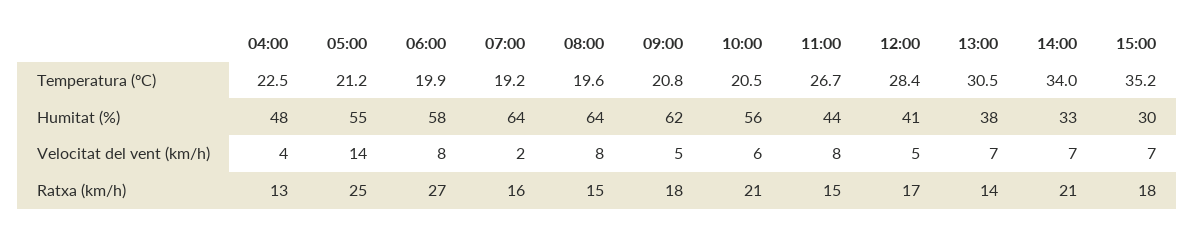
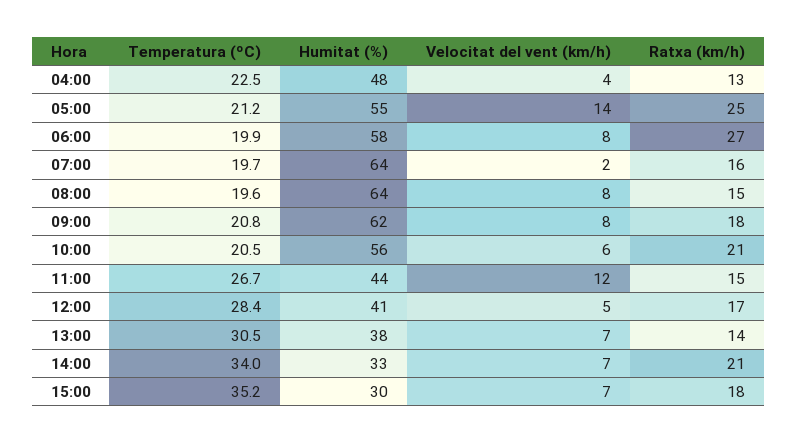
  {
    "04:00": {
      "Temperatura (ºC)": 22.5,
      "Humitat (%)": 48,
      "Velocitat del vent (km/h)": 4,
      "Ratxa (km/h)": 13
    },
    "05:00": {
      "Temperatura (ºC)": 21.2,
      "Humitat (%)": 55,
      "Velocitat del vent (km/h)": 14,
      "Ratxa (km/h)": 25
    },
    "06:00": {
      "Temperatura (ºC)": 19.9,
      "Humitat (%)": 58,
      "Velocitat del vent (km/h)": 8,
      "Ratxa (km/h)": 27
    },
    "07:00": {
-     "Temperatura (ºC)": 19.2,
+     "Temperatura (ºC)": 19.7,
      "Humitat (%)": 64,
      "Velocitat del vent (km/h)": 2,
      "Ratxa (km/h)": 16
    },
    "08:00": {
      "Temperatura (ºC)": 19.6,
      "Humitat (%)": 64,
      "Velocitat del vent (km/h)": 8,
      "Ratxa (km/h)": 15
    },
    "09:00": {
      "Temperatura (ºC)": 20.8,
      "Humitat (%)": 62,
-     "Velocitat del vent (km/h)": 5,
+     "Velocitat del vent (km/h)": 8,
      "Ratxa (km/h)": 18
    },
    "10:00": {
      "Temperatura (ºC)": 20.5,
      "Humitat (%)": 56,
      "Velocitat del vent (km/h)": 6,
      "Ratxa (km/h)": 21
    },
    "11:00": {
      "Temperatura (ºC)": 26.7,
      "Humitat (%)": 44,
-     "Velocitat del vent (km/h)": 8,
+     "Velocitat del vent (km/h)": 12,
      "Ratxa (km/h)": 15
    },
    "12:00": {
      "Temperatura (ºC)": 28.4,
      "Humitat (%)": 41,
      "Velocitat del vent (km/h)": 5,
      "Ratxa (km/h)": 17
    },
    "13:00": {
      "Temperatura (ºC)": 30.5,
      "Humitat (%)": 38,
      "Velocitat del vent (km/h)": 7,
      "Ratxa (km/h)": 14
    },
    "14:00": {
      "Temperatura (ºC)": 34,
      "Humitat (%)": 33,
      "Velocitat del vent (km/h)": 7,
      "Ratxa (km/h)": 21
    },
    "15:00": {
      "Temperatura (ºC)": 35.2,
      "Humitat (%)": 30,
      "Velocitat del vent (km/h)": 7,
      "Ratxa (km/h)": 18
    }
  }

